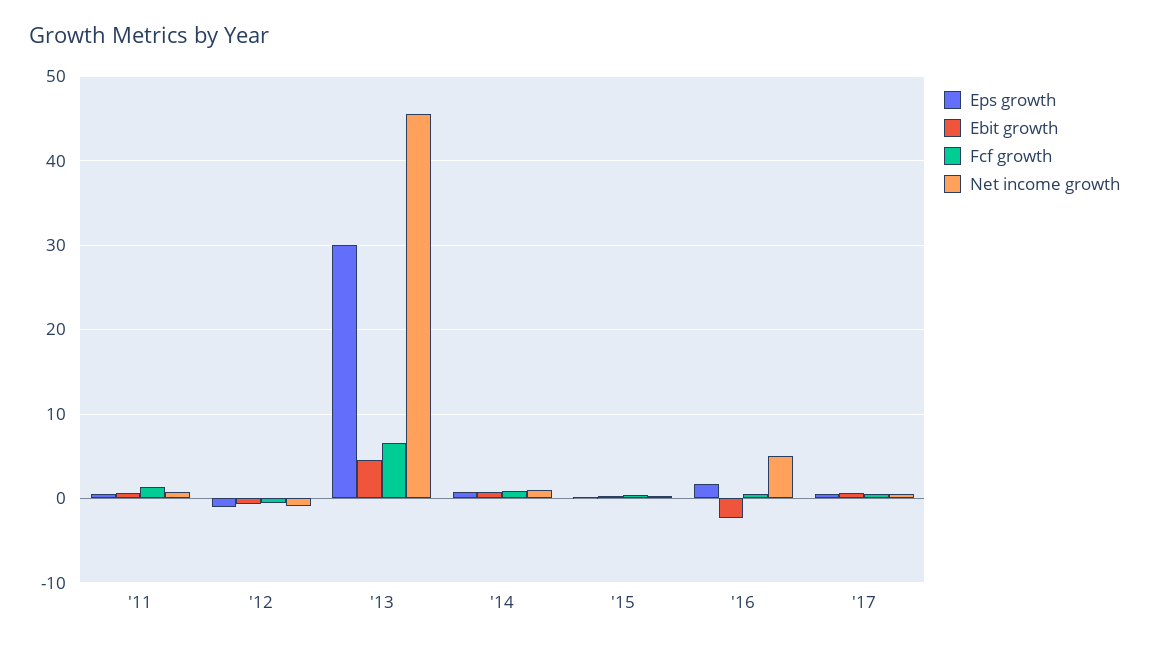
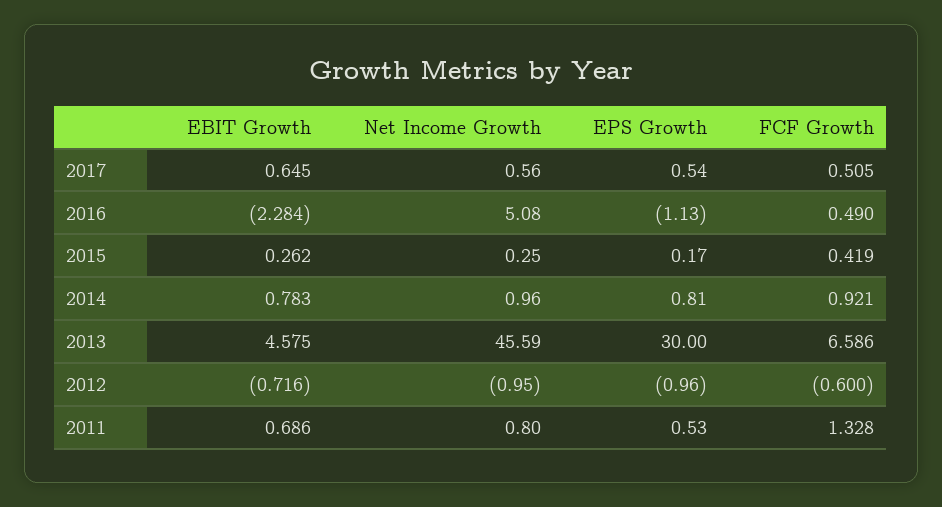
  {
    "Eps growth": {
      "'11": 0.53,
      "'12": -0.96,
      "'13": 30,
      "'14": 0.81,
      "'15": 0.17,
-     "'16": 2,
+     "'16": -1.13,
      "'17": 0.54
    },
    "Ebit growth": {
      "'11": 0.686,
      "'12": -0.716,
      "'13": 4.575,
      "'14": 0.783,
      "'15": 0.262,
      "'16": -2.284,
      "'17": 0.645
    },
    "Fcf growth": {
      "'11": 1.328,
      "'12": -0.6,
      "'13": 6.586,
      "'14": 0.921,
      "'15": 0.419,
      "'16": 0.49,
      "'17": 0.505
    },
    "Net income growth": {
      "'11": 0.8,
      "'12": -0.95,
      "'13": 45.59,
      "'14": 0.96,
      "'15": 0.25,
      "'16": 5.08,
      "'17": 0.56
    }
  }

